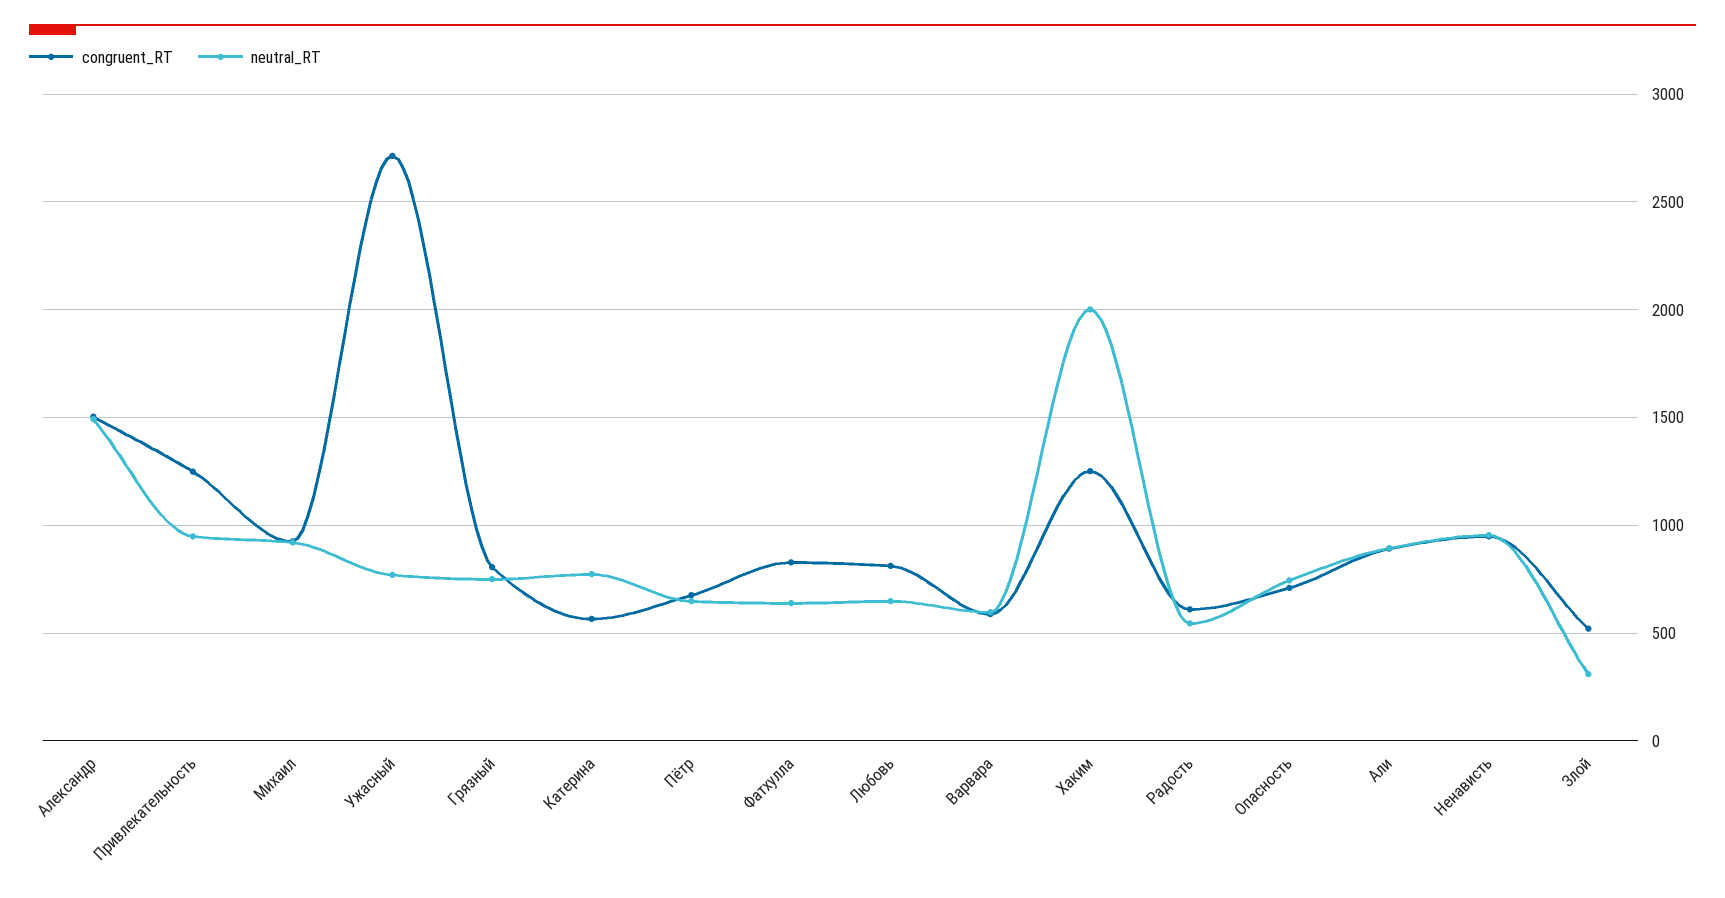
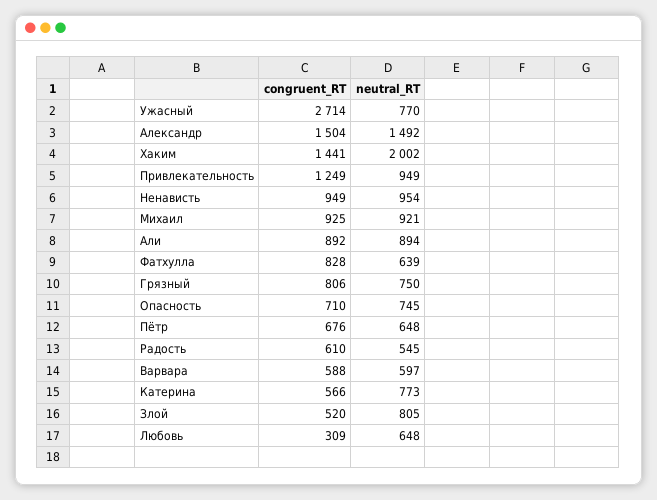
  {
    "congruent_RT": {
      "Александр": 1504,
      "Привлекательность": 1249,
      "Михаил": 925,
      "Ужасный": 2714,
      "Грязный": 806,
      "Катерина": 566,
      "Пётр": 676,
      "Фатхулла": 828,
-     "Любовь": 800,
+     "Любовь": 309,
      "Варвара": 588,
-     "Хаким": 1250,
+     "Хаким": 1441,
      "Радость": 610,
      "Опасность": 710,
      "Али": 892,
      "Ненависть": 949,
      "Злой": 520
    },
    "neutral_RT": {
      "Александр": 1492,
      "Привлекательность": 949,
      "Михаил": 921,
      "Ужасный": 770,
      "Грязный": 750,
      "Катерина": 773,
      "Пётр": 648,
      "Фатхулла": 639,
      "Любовь": 648,
      "Варвара": 597,
      "Хаким": 2002,
      "Радость": 545,
      "Опасность": 745,
      "Али": 894,
      "Ненависть": 954,
-     "Злой": 300
+     "Злой": 805
    }
  }

